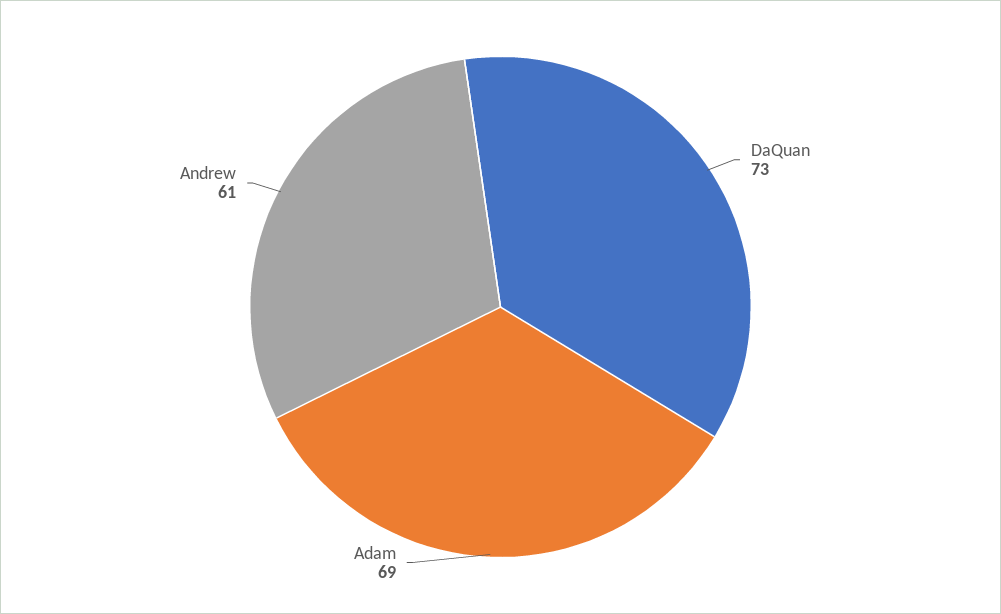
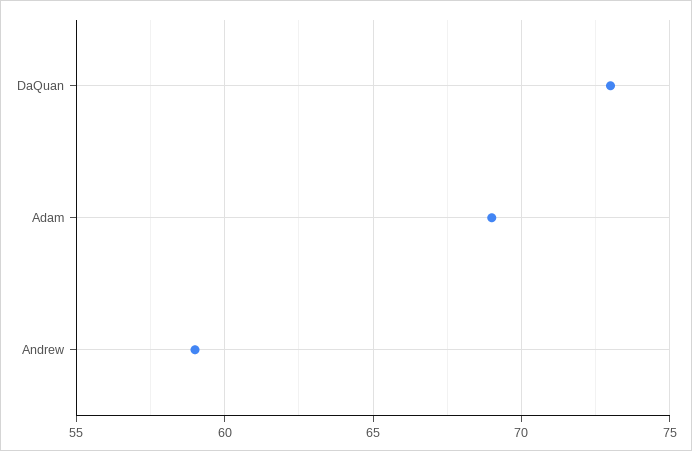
  {
    "DaQuan": 73,
    "Adam": 69,
-   "Andrew": 61
+   "Andrew": 59
  }

